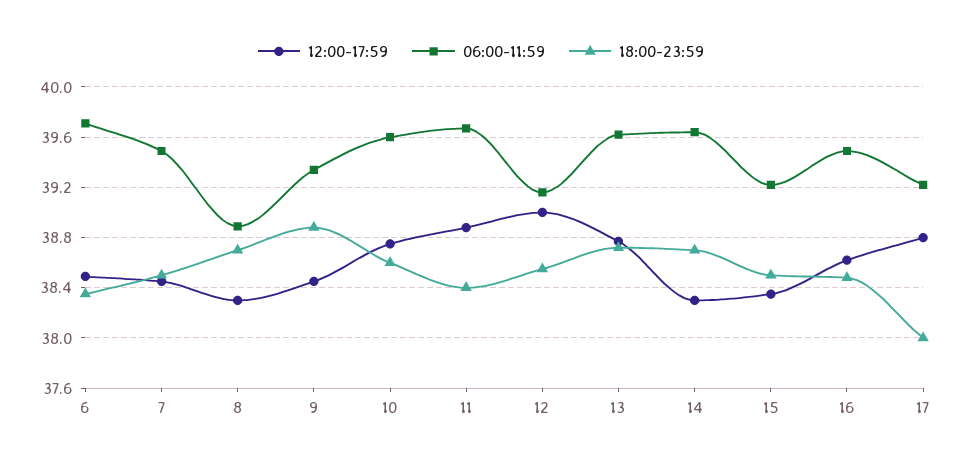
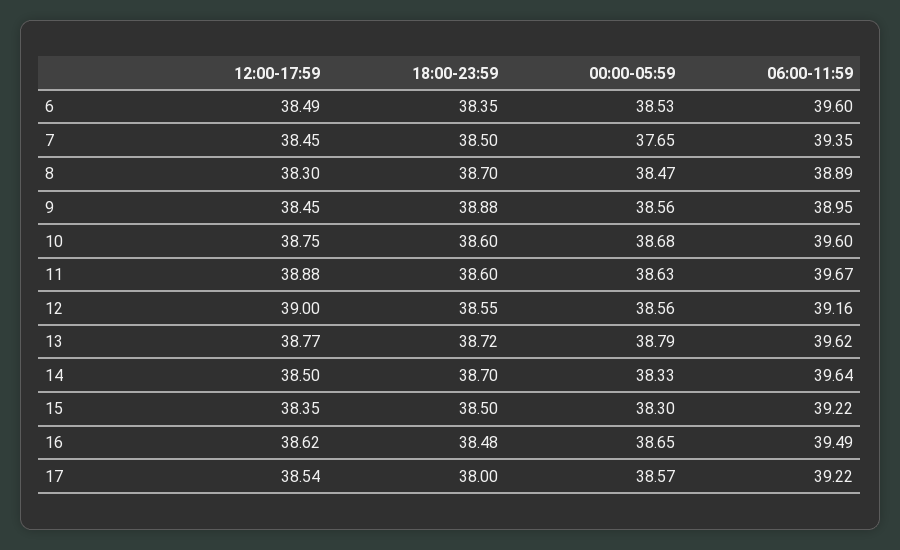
  {
    "12:00-17:59": {
      "6": 38.49,
      "7": 38.45,
      "8": 38.3,
      "9": 38.45,
      "10": 38.75,
      "11": 38.88,
      "12": 39,
      "13": 38.77,
-     "14": 38.3,
+     "14": 38.5,
      "15": 38.35,
      "16": 38.62,
-     "17": 38.8
+     "17": 38.54
    },
    "06:00-11:59": {
-     "6": 39.7,
+     "6": 39.6,
-     "7": 39.5,
+     "7": 39.35,
      "8": 38.89,
-     "9": 39.35,
+     "9": 38.95,
      "10": 39.6,
      "11": 39.67,
      "12": 39.16,
      "13": 39.62,
      "14": 39.64,
      "15": 39.22,
      "16": 39.49,
      "17": 39.22
    },
    "18:00-23:59": {
      "6": 38.35,
      "7": 38.5,
      "8": 38.7,
      "9": 38.88,
      "10": 38.6,
-     "11": 38.4,
+     "11": 38.6,
      "12": 38.55,
      "13": 38.72,
      "14": 38.7,
      "15": 38.5,
      "16": 38.48,
      "17": 38
-   }
+   },
+   "00:00-05:59": {
+     "6": 38.53,
+     "7": 37.65,
+     "8": 38.47,
+     "9": 38.56,
+     "10": 38.68,
+     "11": 38.63,
+     "12": 38.56,
+     "13": 38.79,
+     "14": 38.33,
+     "15": 38.3,
+     "16": 38.65,
+     "17": 38.57
+   }
  }

